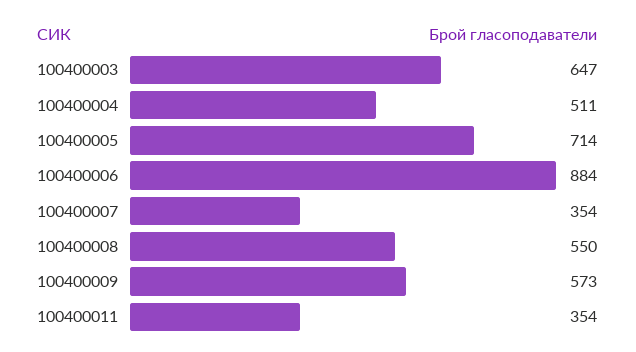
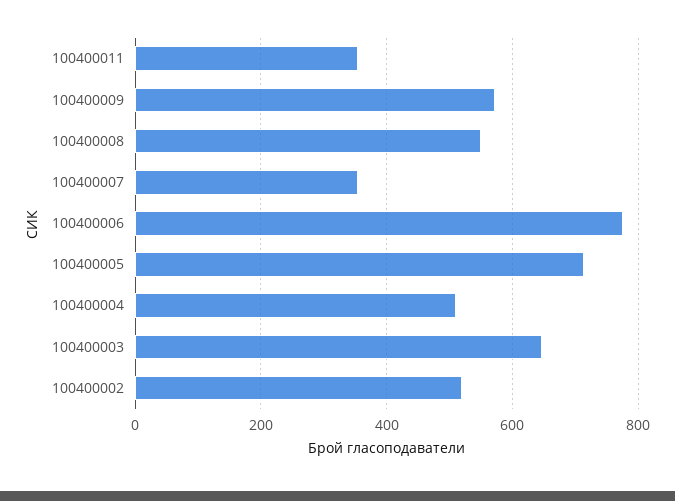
  {
    "100400003": 647,
    "100400004": 511,
    "100400005": 714,
-   "100400006": 884,
+   "100400006": 780,
    "100400007": 354,
    "100400008": 550,
    "100400009": 573,
-   "100400011": 354
+   "100400011": 354,
+   "100400002": 520
  }

